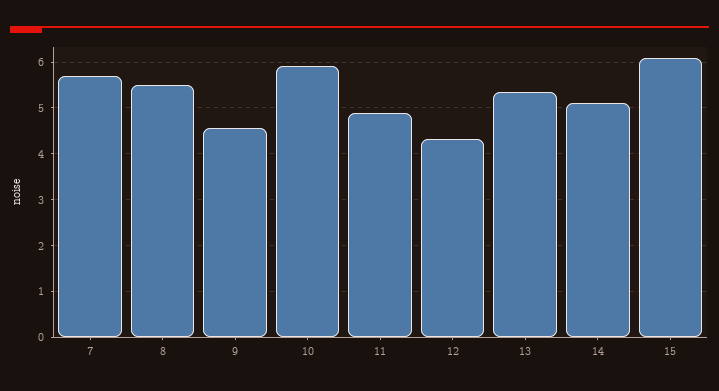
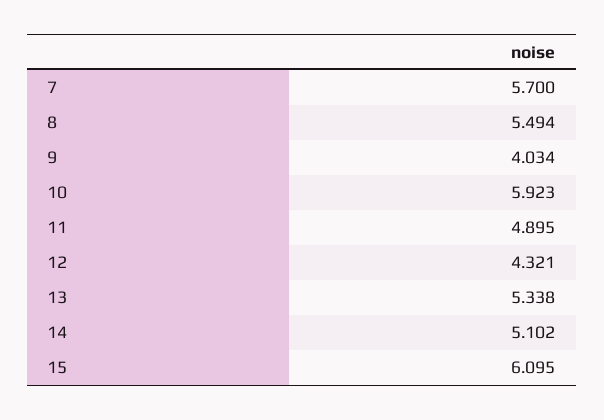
  {
    "7": 5.7,
    "8": 5.494,
-   "9": 4.6,
+   "9": 4.034,
    "10": 5.923,
    "11": 4.895,
    "12": 4.321,
    "13": 5.338,
    "14": 5.102,
    "15": 6.095
  }

